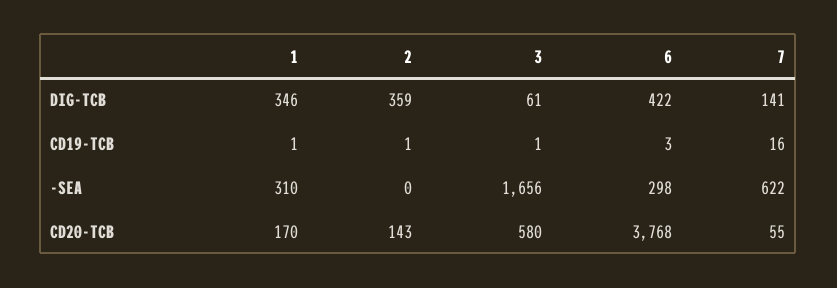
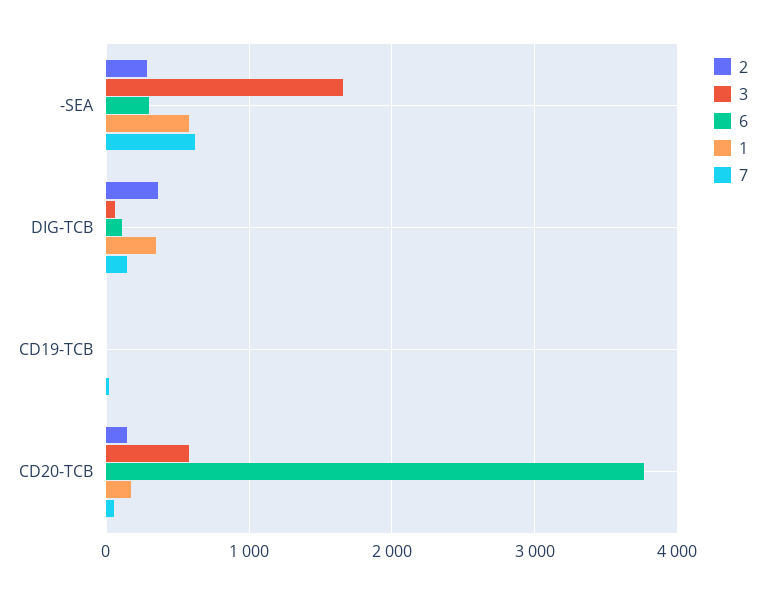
  {
    "1": {
      "DIG-TCB": 346,
      "CD19-TCB": 1,
-     "-SEA": 310,
+     "-SEA": 600,
      "CD20-TCB": 170
    },
    "2": {
      "DIG-TCB": 359,
      "CD19-TCB": 1,
-     "-SEA": 0,
+     "-SEA": 300,
      "CD20-TCB": 143
    },
    "3": {
      "DIG-TCB": 61,
      "CD19-TCB": 1,
      "-SEA": 1656,
      "CD20-TCB": 580
    },
    "6": {
-     "DIG-TCB": 422,
+     "DIG-TCB": 100,
      "CD19-TCB": 3,
      "-SEA": 298,
      "CD20-TCB": 3768
    },
    "7": {
      "DIG-TCB": 141,
      "CD19-TCB": 16,
      "-SEA": 622,
      "CD20-TCB": 55
    }
  }

